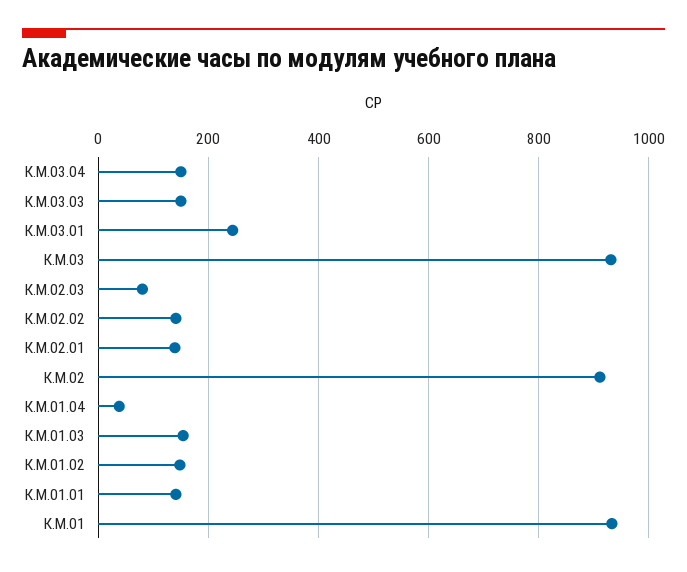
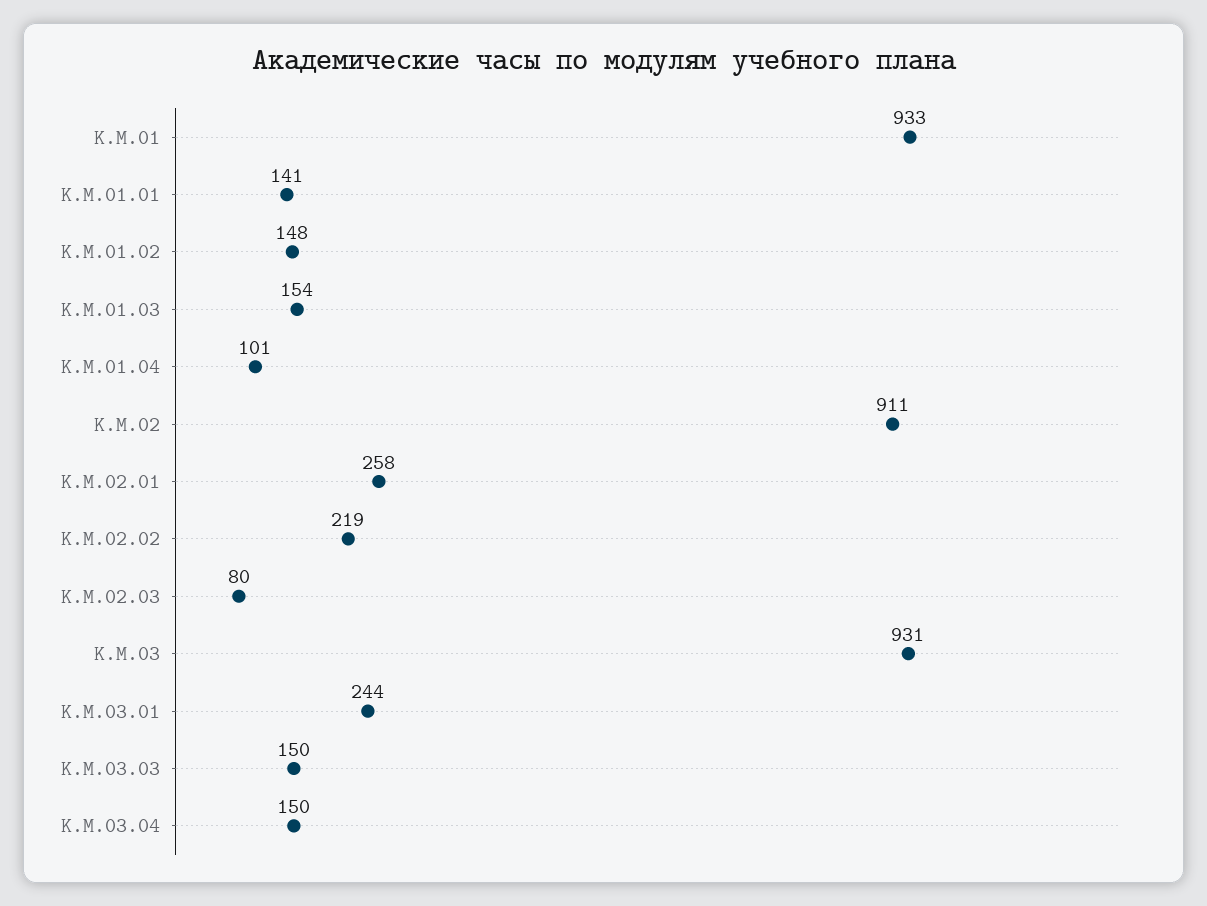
  {
    "К.М.03.04": 150,
    "К.М.03.03": 150,
    "К.М.03.01": 244,
    "К.М.03": 931,
    "К.М.02.03": 80,
-   "К.М.02.02": 140,
+   "К.М.02.02": 219,
-   "К.М.02.01": 140,
+   "К.М.02.01": 258,
    "К.М.02": 911,
-   "К.М.01.04": 40,
+   "К.М.01.04": 101,
    "К.М.01.03": 154,
    "К.М.01.02": 148,
    "К.М.01.01": 141,
    "К.М.01": 933
  }

